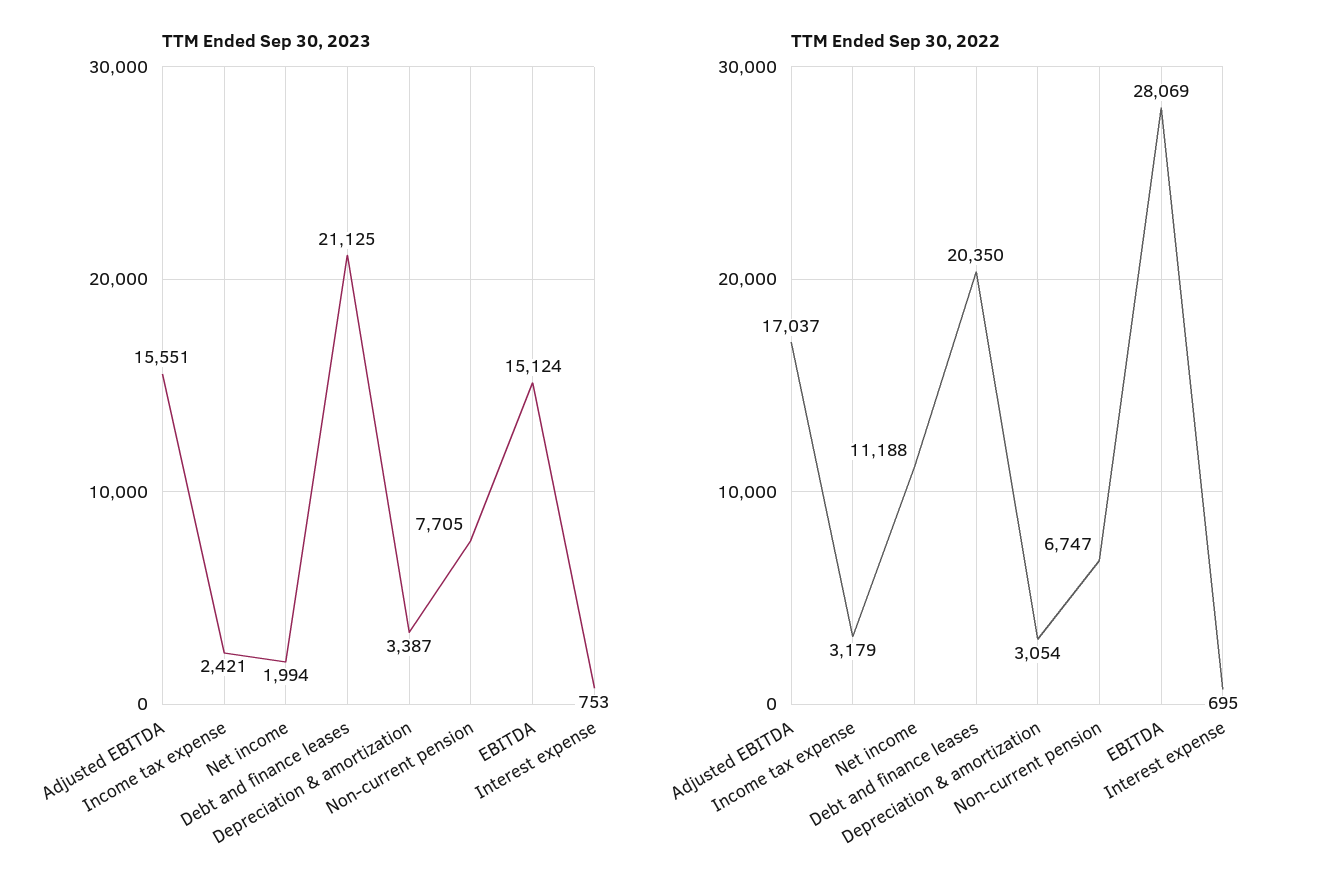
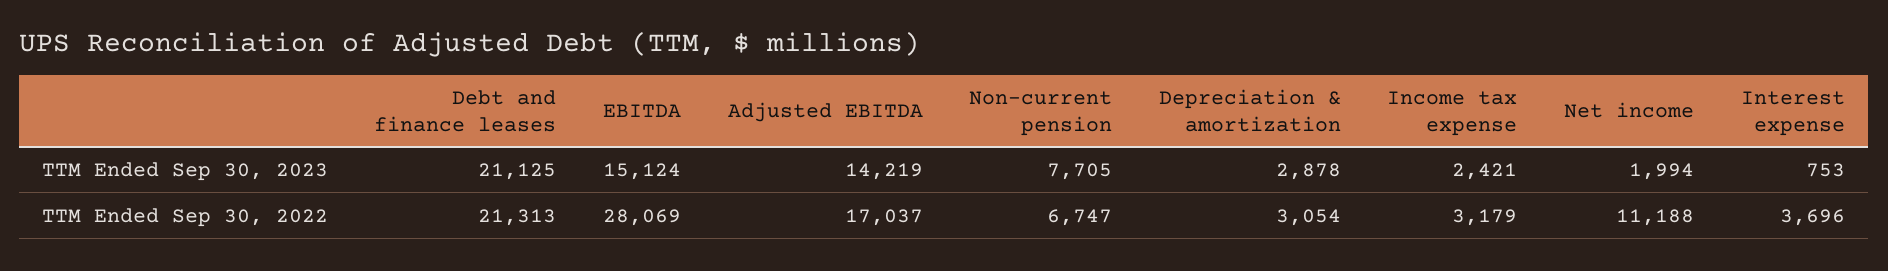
  {
    "TTM Ended Sep 30, 2023": {
-     "Adjusted EBITDA": 15551,
+     "Adjusted EBITDA": 14219,
      "Income tax expense": 2421,
      "Net income": 1994,
      "Debt and finance leases": 21125,
-     "Depreciation & amortization": 3387,
+     "Depreciation & amortization": 2878,
      "Non-current pension": 7705,
      "EBITDA": 15124,
      "Interest expense": 753
    },
    "TTM Ended Sep 30, 2022": {
      "Adjusted EBITDA": 17037,
      "Income tax expense": 3179,
      "Net income": 11188,
-     "Debt and finance leases": 20350,
+     "Debt and finance leases": 21313,
      "Depreciation & amortization": 3054,
      "Non-current pension": 6747,
      "EBITDA": 28069,
-     "Interest expense": 695
+     "Interest expense": 3696
    }
  }

